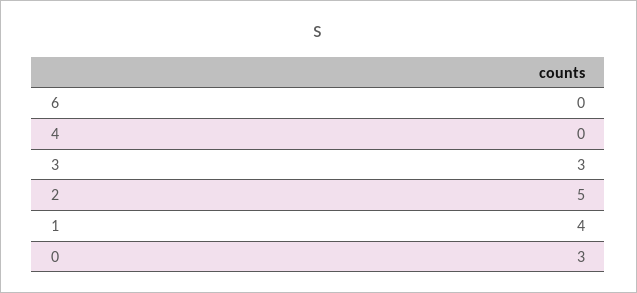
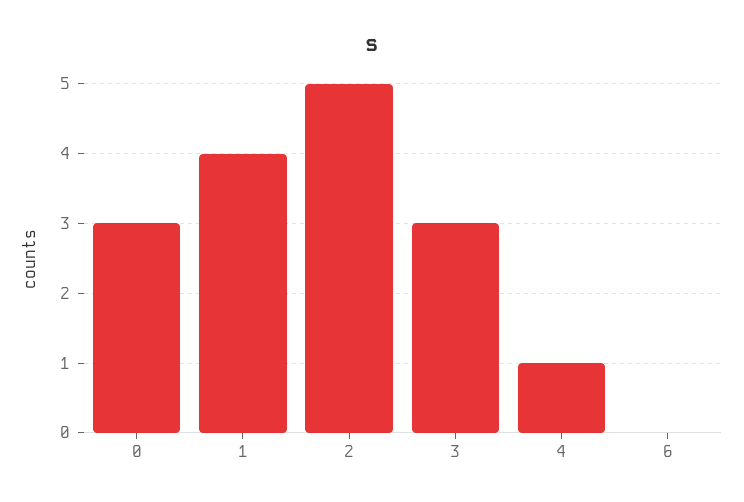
  {
    "6": 0,
-   "4": 0,
+   "4": 1,
    "3": 3,
    "2": 5,
    "1": 4,
    "0": 3
  }

